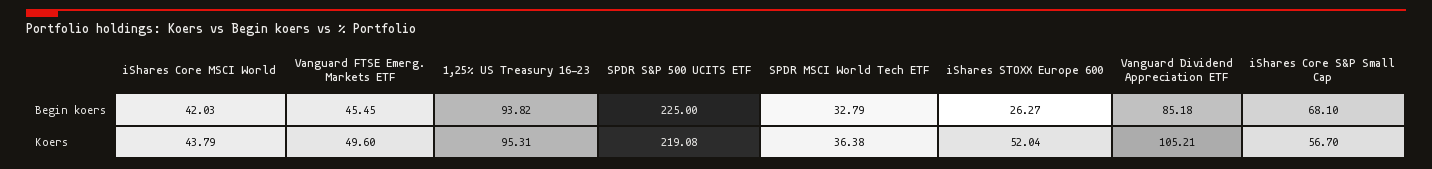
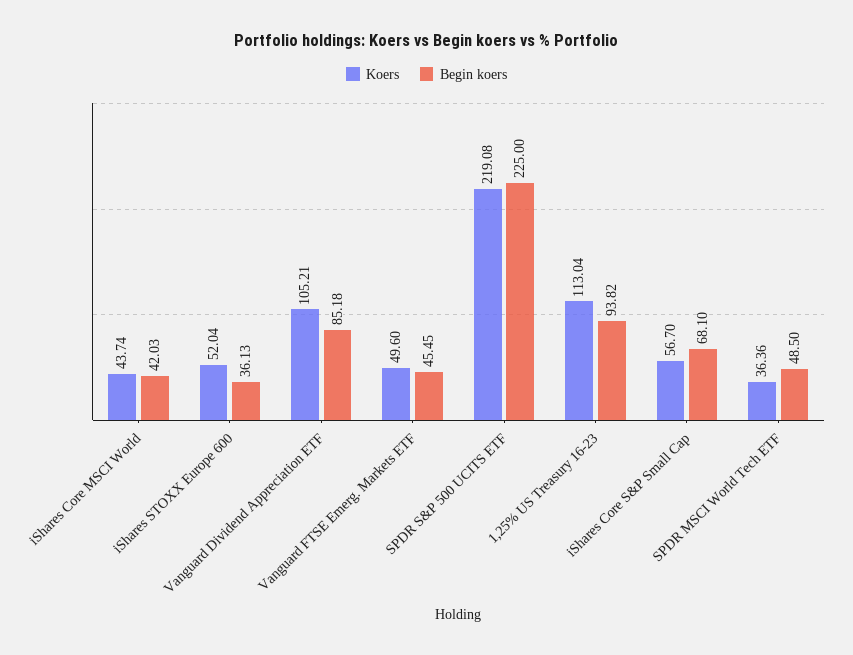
  {
    "Begin koers": {
      "iShares Core MSCI World": 42.03,
      "Vanguard FTSE Emerg. Markets ETF": 45.45,
      "1,25% US Treasury 16-23": 93.82,
      "SPDR S&P 500 UCITS ETF": 225,
-     "SPDR MSCI World Tech ETF": 32.79,
+     "SPDR MSCI World Tech ETF": 48.5,
-     "iShares STOXX Europe 600": 26.27,
+     "iShares STOXX Europe 600": 36.13,
      "Vanguard Dividend Appreciation ETF": 85.18,
      "iShares Core S&P Small Cap": 68.1
    },
    "Koers": {
-     "iShares Core MSCI World": 43.79,
+     "iShares Core MSCI World": 43.74,
      "Vanguard FTSE Emerg. Markets ETF": 49.6,
-     "1,25% US Treasury 16-23": 95.31,
+     "1,25% US Treasury 16-23": 113.04,
      "SPDR S&P 500 UCITS ETF": 219.08,
-     "SPDR MSCI World Tech ETF": 36.38,
+     "SPDR MSCI World Tech ETF": 36.36,
      "iShares STOXX Europe 600": 52.04,
      "Vanguard Dividend Appreciation ETF": 105.21,
      "iShares Core S&P Small Cap": 56.7
    }
  }

